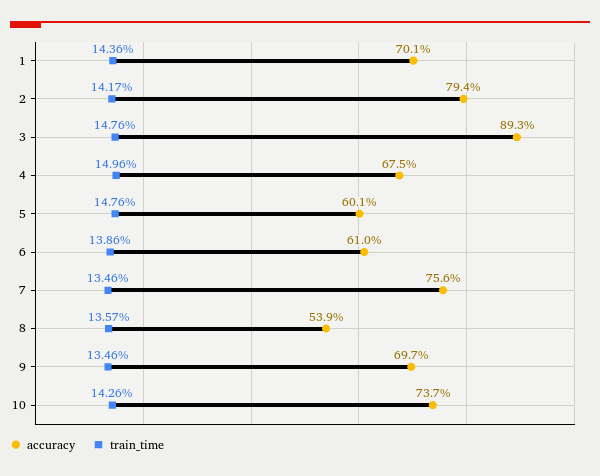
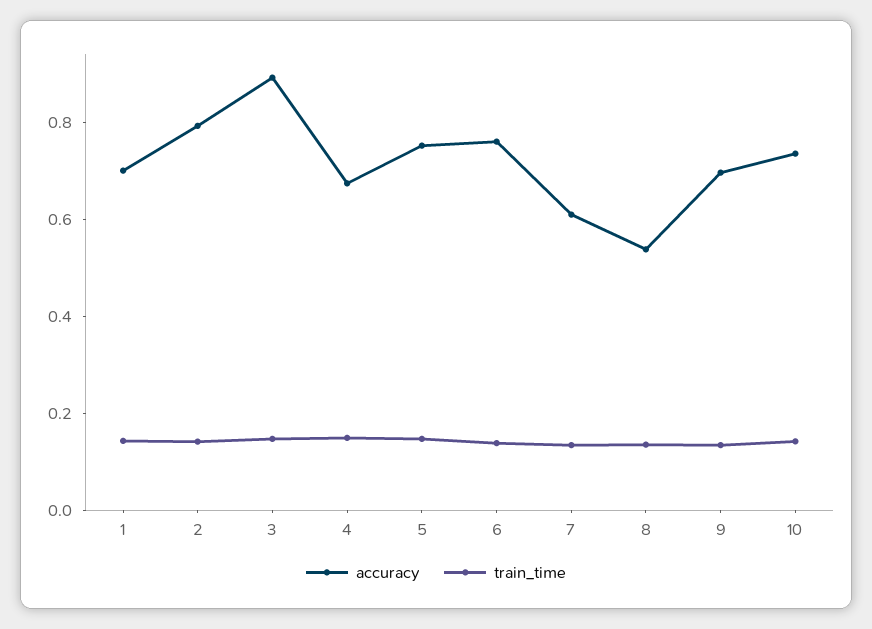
  {
    "accuracy": {
      "1": 0.701,
      "2": 0.794,
      "3": 0.893,
      "4": 0.675,
-     "5": 0.601,
+     "5": 0.75,
-     "6": 0.61,
+     "6": 0.75,
-     "7": 0.756,
+     "7": 0.6,
      "8": 0.539,
      "9": 0.697,
      "10": 0.737
    },
    "train_time": {
      "1": 0.1436,
      "2": 0.1417,
      "3": 0.1476,
      "4": 0.1496,
      "5": 0.1476,
      "6": 0.1386,
      "7": 0.1346,
      "8": 0.1357,
      "9": 0.1346,
      "10": 0.1426
    }
  }

